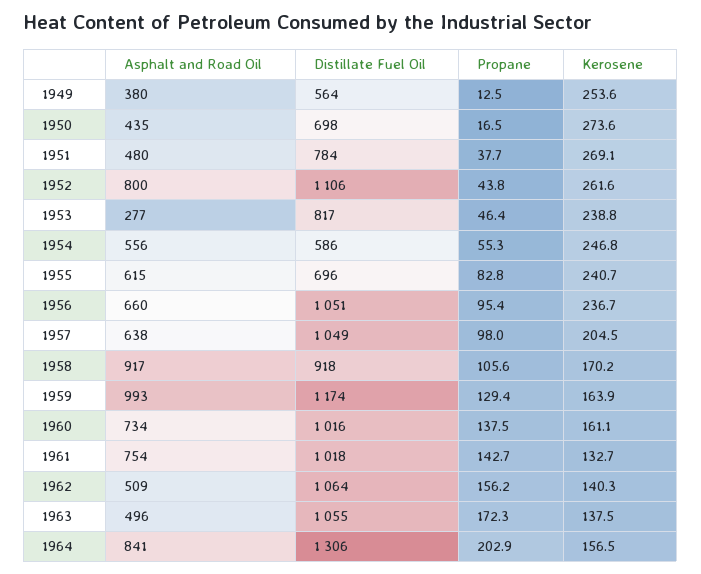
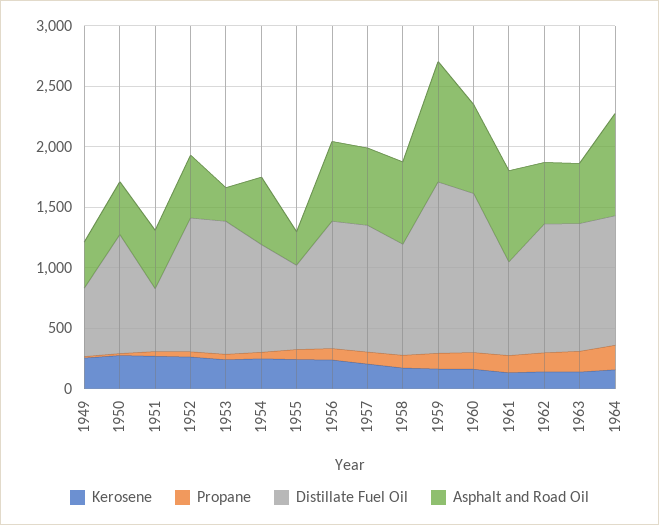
  {
    "Asphalt and Road Oil": {
      "1949": 380,
      "1950": 435,
      "1951": 480,
-     "1952": 800,
+     "1952": 500,
      "1953": 277,
      "1954": 556,
-     "1955": 615,
+     "1955": 300,
      "1956": 660,
      "1957": 638,
-     "1958": 917,
+     "1958": 700,
      "1959": 993,
      "1960": 734,
      "1961": 754,
      "1962": 509,
      "1963": 496,
      "1964": 841
    },
    "Distillate Fuel Oil": {
      "1949": 564,
-     "1950": 698,
+     "1950": 1000,
-     "1951": 784,
+     "1951": 500,
      "1952": 1106,
-     "1953": 817,
+     "1953": 1100,
-     "1954": 586,
+     "1954": 900,
      "1955": 696,
      "1956": 1051,
      "1957": 1049,
      "1958": 918,
-     "1959": 1174,
+     "1959": 1400,
-     "1960": 1016,
+     "1960": 1300,
-     "1961": 1018,
+     "1961": 800,
      "1962": 1064,
      "1963": 1055,
-     "1964": 1306
+     "1964": 1100
    },
    "Propane": {
      "1949": 12.5,
      "1950": 16.5,
      "1951": 37.7,
      "1952": 43.8,
      "1953": 46.4,
      "1954": 55.3,
      "1955": 82.8,
      "1956": 95.4,
      "1957": 98,
      "1958": 105.6,
      "1959": 129.4,
      "1960": 137.5,
      "1961": 142.7,
      "1962": 156.2,
      "1963": 172.3,
      "1964": 202.9
    },
    "Kerosene": {
      "1949": 253.6,
      "1950": 273.6,
      "1951": 269.1,
      "1952": 261.6,
      "1953": 238.8,
      "1954": 246.8,
      "1955": 240.7,
      "1956": 236.7,
      "1957": 204.5,
      "1958": 170.2,
      "1959": 163.9,
      "1960": 161.1,
      "1961": 132.7,
      "1962": 140.3,
      "1963": 137.5,
      "1964": 156.5
    }
  }

